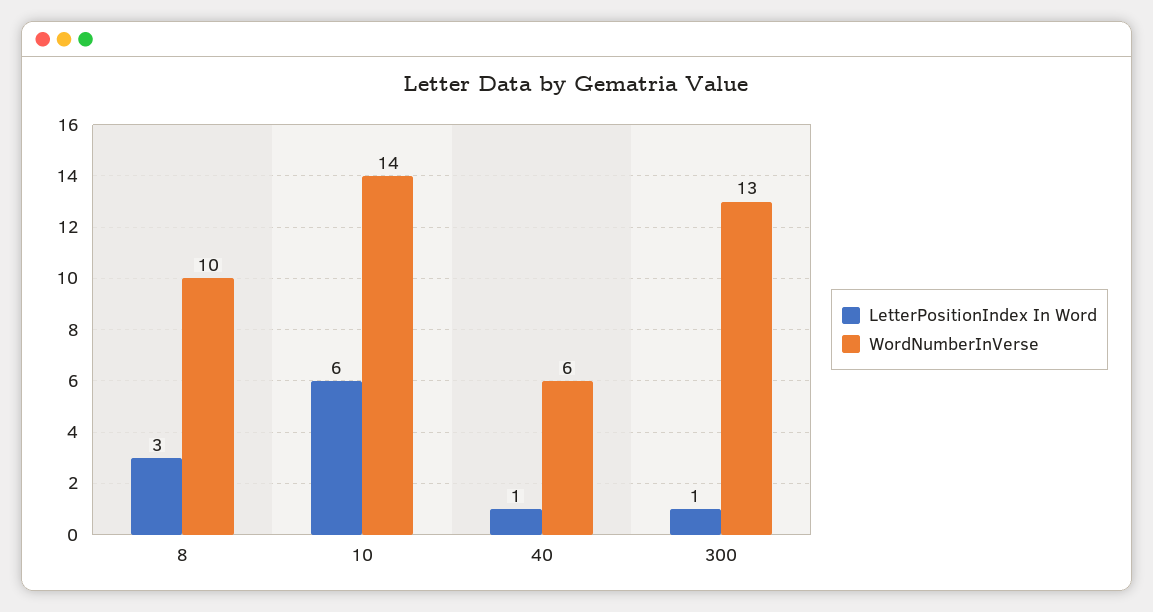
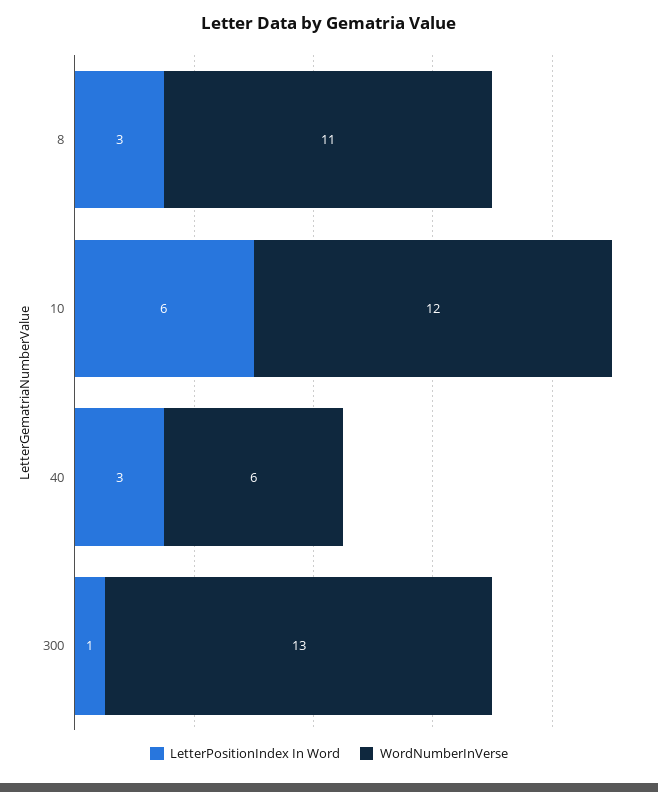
  {
    "LetterPositionIndex In Word": {
      "8": 3,
      "10": 6,
-     "40": 1,
+     "40": 3,
      "300": 1
    },
    "WordNumberInVerse": {
-     "8": 10,
+     "8": 11,
-     "10": 14,
+     "10": 12,
      "40": 6,
      "300": 13
    }
  }

